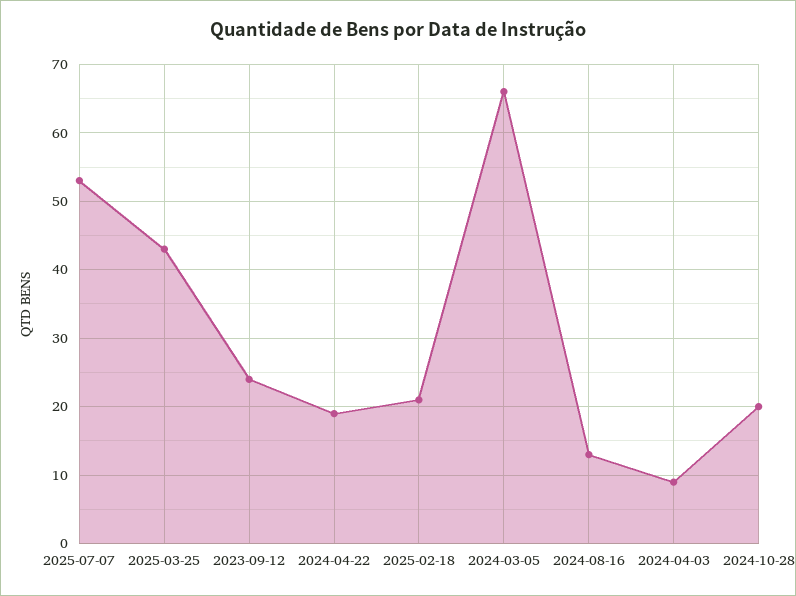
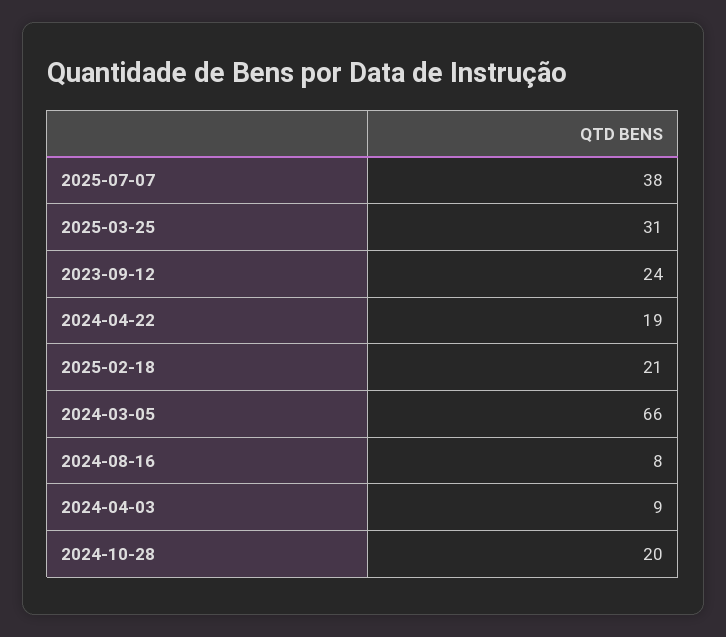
  {
-   "2025-07-07": 53,
+   "2025-07-07": 38,
-   "2025-03-25": 43,
+   "2025-03-25": 31,
    "2023-09-12": 24,
    "2024-04-22": 19,
    "2025-02-18": 21,
    "2024-03-05": 66,
-   "2024-08-16": 13,
+   "2024-08-16": 8,
    "2024-04-03": 9,
    "2024-10-28": 20
  }

